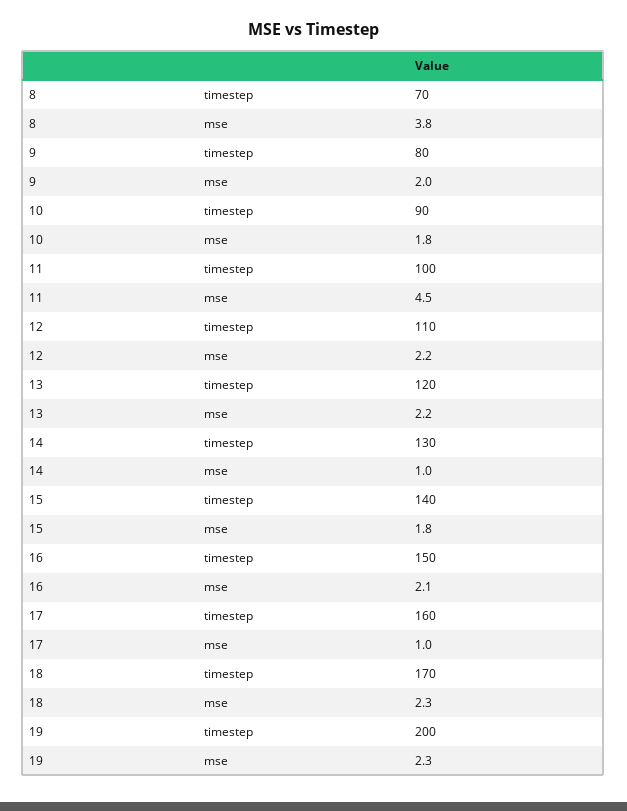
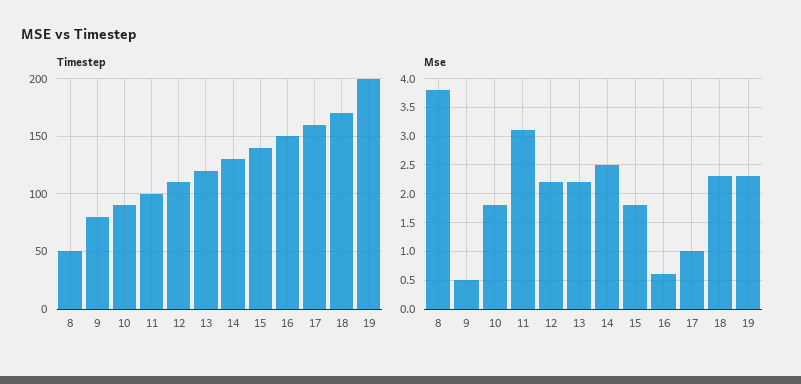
  {
    "timestep": {
-     "8": 70,
+     "8": 50,
      "9": 80,
      "10": 90,
      "11": 100,
      "12": 110,
      "13": 120,
      "14": 130,
      "15": 140,
      "16": 150,
      "17": 160,
      "18": 170,
      "19": 200
    },
    "mse": {
      "8": 3.8,
-     "9": 2,
+     "9": 0.5,
      "10": 1.8,
-     "11": 4.5,
+     "11": 3,
      "12": 2.2,
      "13": 2.2,
-     "14": 1,
+     "14": 2.5,
      "15": 1.8,
-     "16": 2.1,
+     "16": 0.5,
      "17": 1,
      "18": 2.3,
      "19": 2.3
    }
  }

